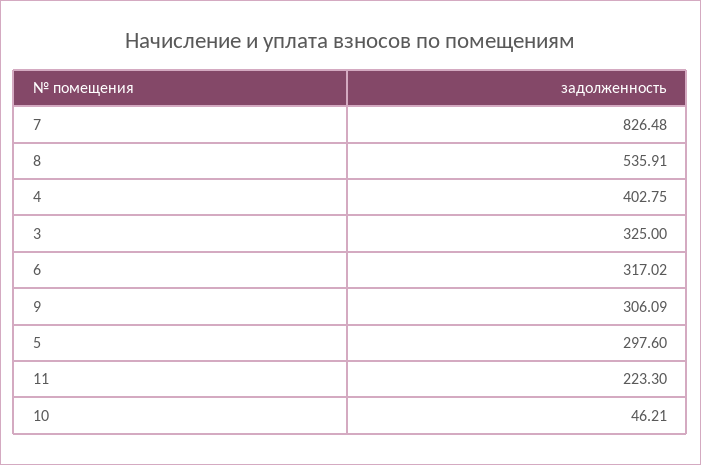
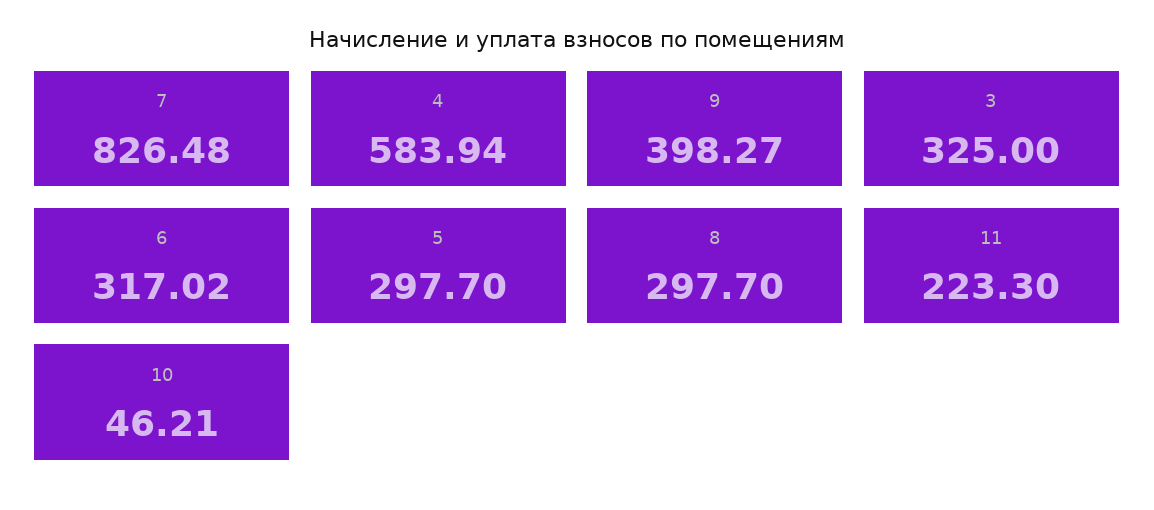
  {
    "7": 826.48,
-   "8": 535.91,
+   "8": 297.7,
-   "4": 402.75,
+   "4": 583.94,
    "3": 325,
    "6": 317.02,
-   "9": 306.09,
+   "9": 398.27,
-   "5": 297.6,
+   "5": 297.7,
    "11": 223.3,
    "10": 46.21
  }

